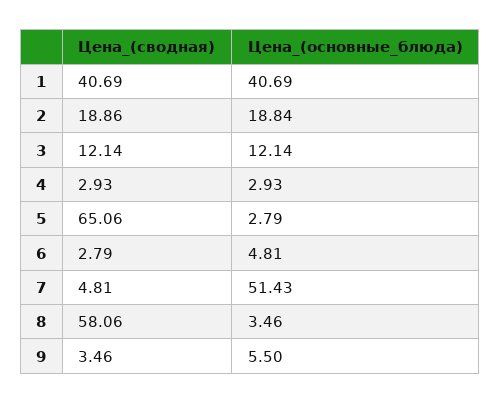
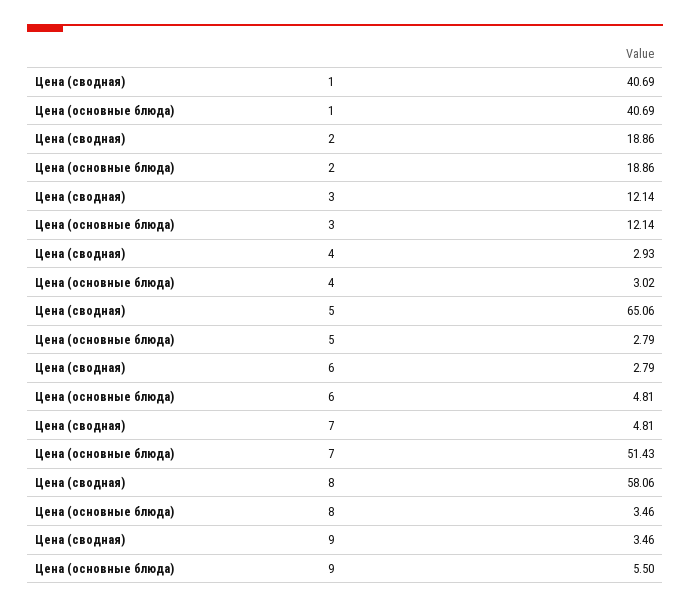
  {
    "Цена_(сводная)": {
      "1": 40.69,
      "2": 18.86,
      "3": 12.14,
      "4": 2.93,
      "5": 65.06,
      "6": 2.79,
      "7": 4.81,
      "8": 58.06,
      "9": 3.46
    },
    "Цена_(основные_блюда)": {
      "1": 40.69,
-     "2": 18.84,
+     "2": 18.86,
      "3": 12.14,
-     "4": 2.93,
+     "4": 3.02,
      "5": 2.79,
      "6": 4.81,
      "7": 51.43,
      "8": 3.46,
      "9": 5.5
    }
  }

